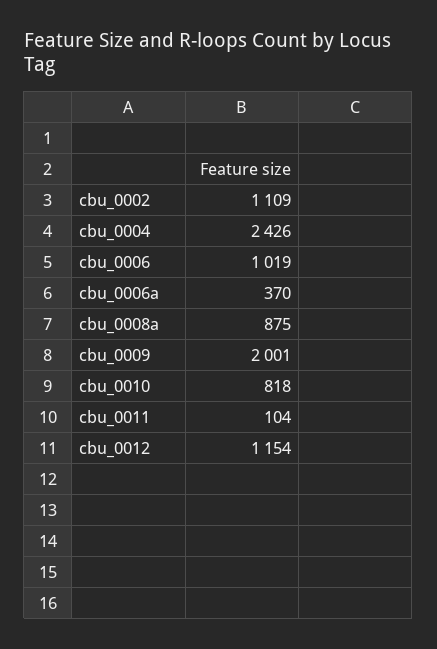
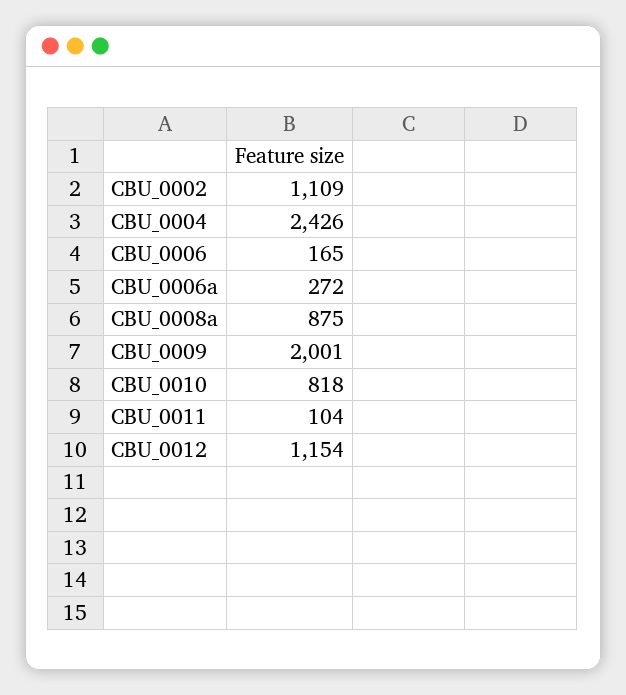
  {
    "cbu_0002": 1109,
    "cbu_0004": 2426,
-   "cbu_0006": 1019,
+   "cbu_0006": 165,
-   "cbu_0006a": 370,
+   "cbu_0006a": 272,
    "cbu_0008a": 875,
    "cbu_0009": 2001,
    "cbu_0010": 818,
    "cbu_0011": 104,
    "cbu_0012": 1154
  }

